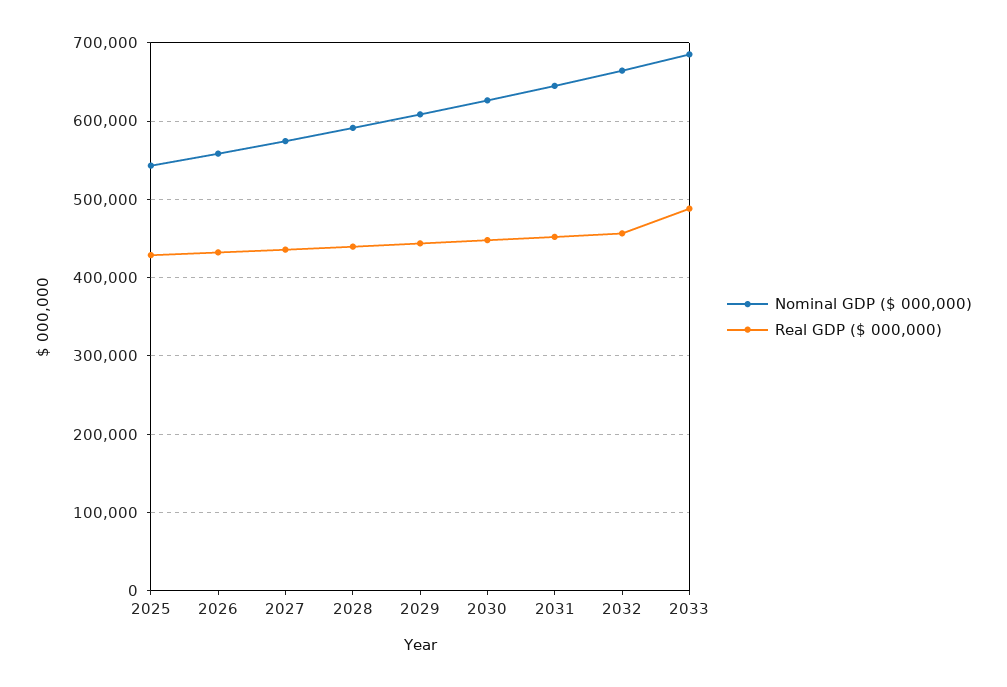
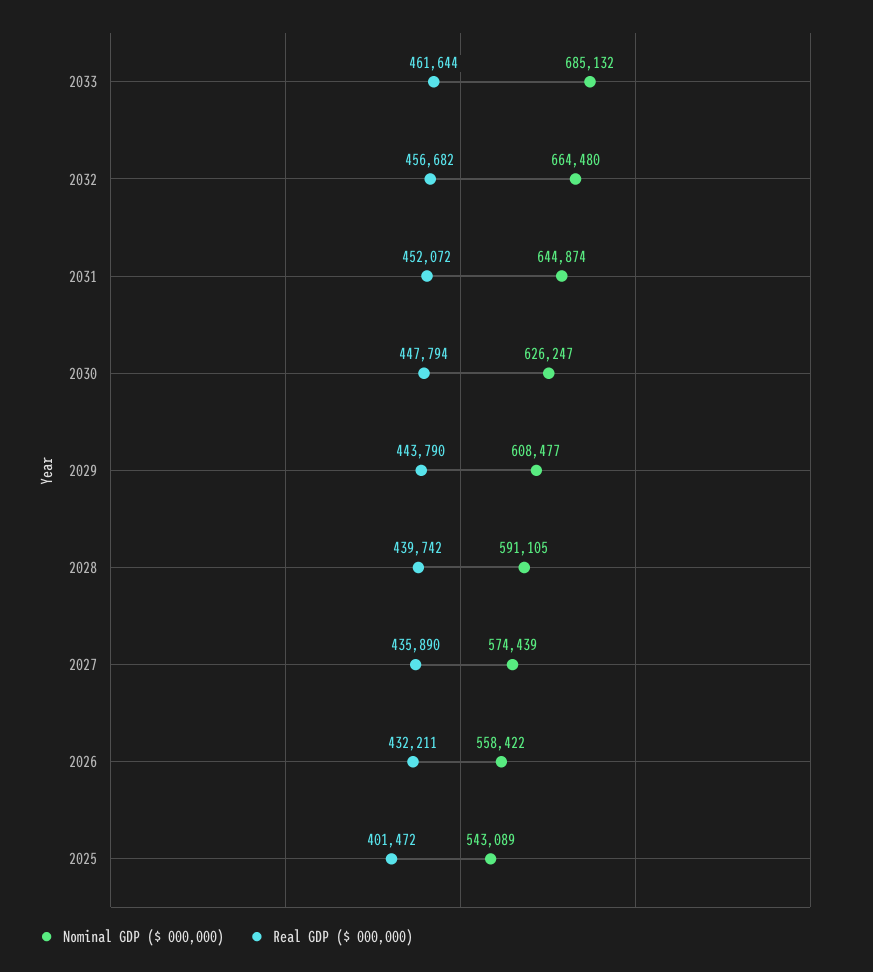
  {
    "Nominal GDP ($ 000,000)": {
      "2025": 543089,
      "2026": 558422,
      "2027": 574439,
      "2028": 591105,
      "2029": 608477,
      "2030": 626247,
      "2031": 644874,
      "2032": 664480,
      "2033": 685132
    },
    "Real GDP ($ 000,000)": {
-     "2025": 430000,
+     "2025": 401472,
      "2026": 432211,
      "2027": 435890,
      "2028": 439742,
      "2029": 443790,
      "2030": 447794,
      "2031": 452072,
      "2032": 456682,
-     "2033": 490000
+     "2033": 461644
    }
  }

